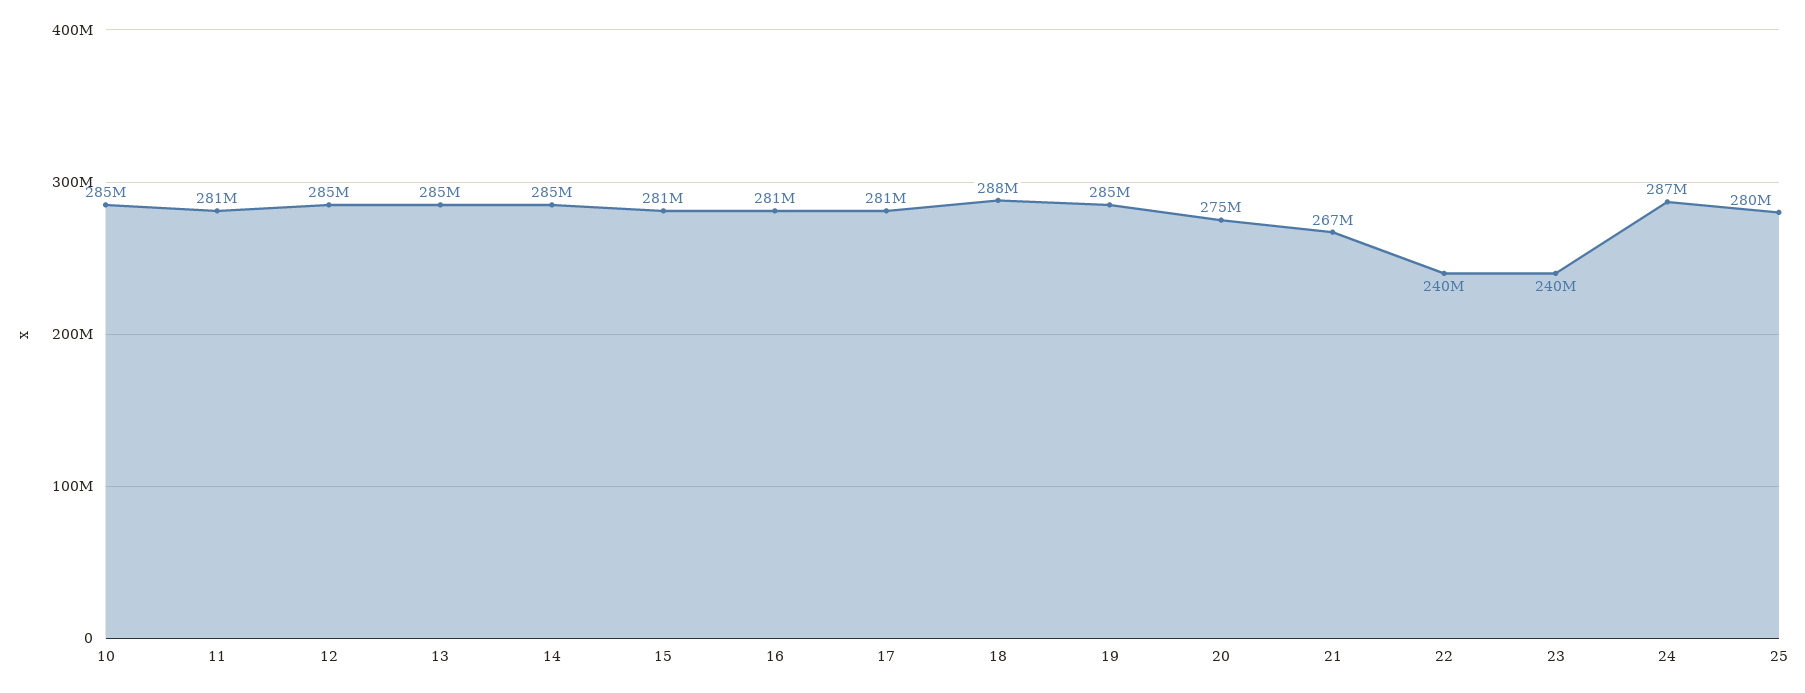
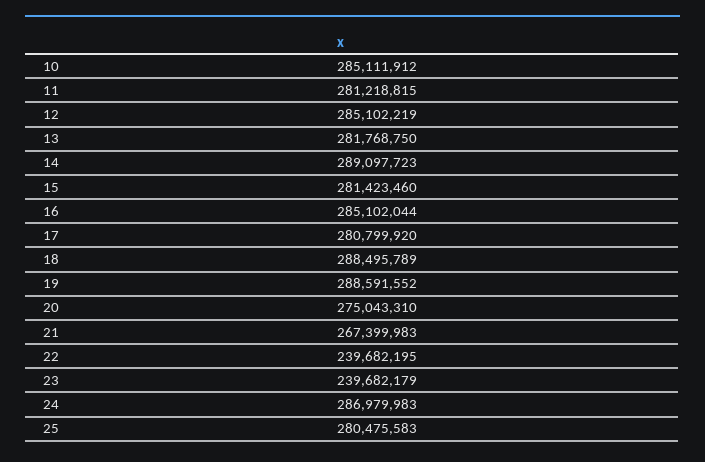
  {
    "10": 285111912,
    "11": 281218815,
    "12": 285102219,
-   "13": 285000000,
+   "13": 281768750,
-   "14": 285000000,
+   "14": 289097723,
    "15": 281423460,
-   "16": 281000000,
+   "16": 285102044,
    "17": 280799920,
    "18": 288495789,
-   "19": 285000000,
+   "19": 288591552,
    "20": 275043310,
    "21": 267399983,
    "22": 239682195,
    "23": 239682179,
    "24": 286979983,
    "25": 280475583
  }

